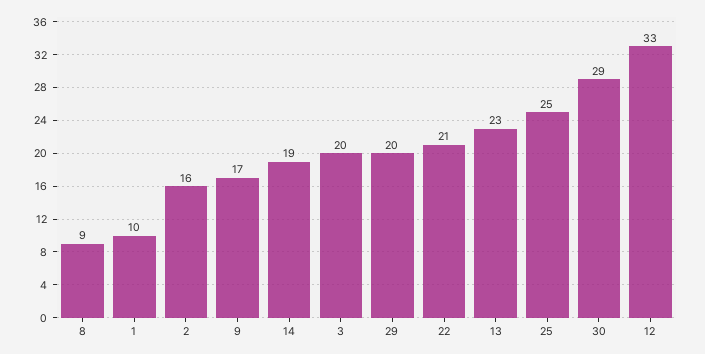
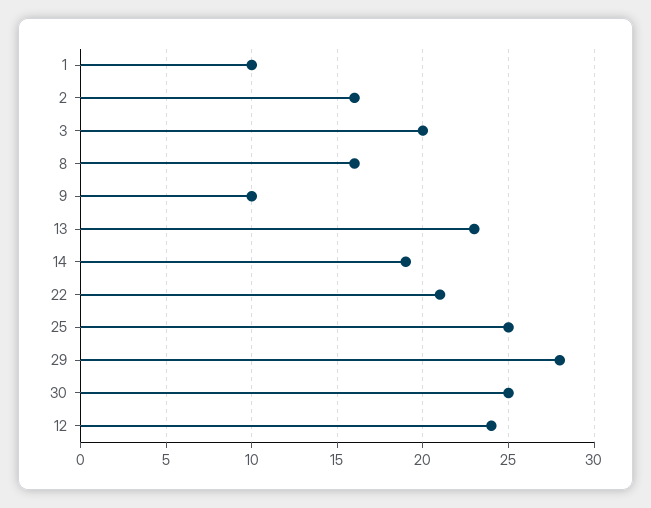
  {
-   "8": 9,
+   "8": 16,
    "1": 10,
    "2": 16,
-   "9": 17,
+   "9": 10,
    "14": 19,
    "3": 20,
-   "29": 20,
+   "29": 28,
    "22": 21,
    "13": 23,
    "25": 25,
-   "30": 29,
+   "30": 25,
-   "12": 33
+   "12": 24
  }

